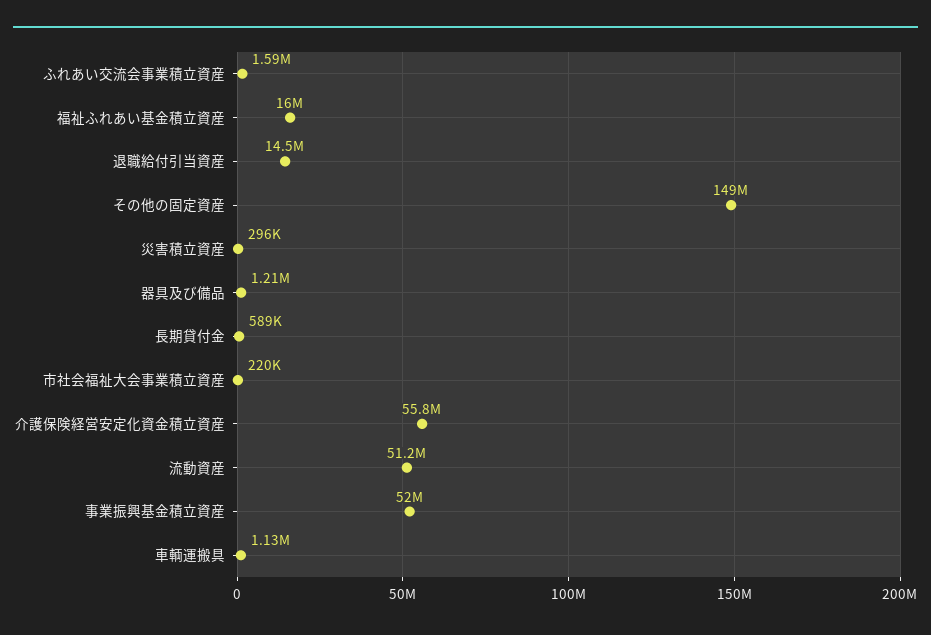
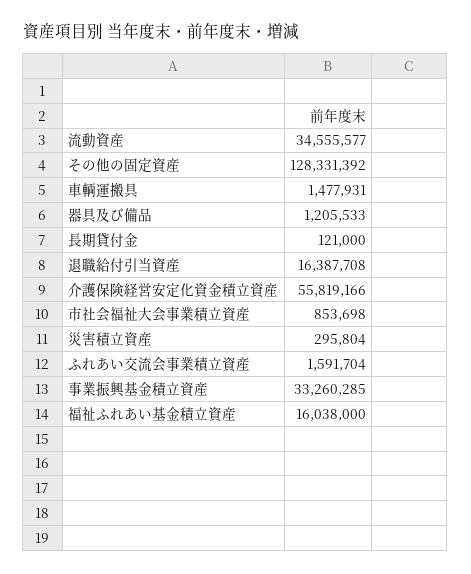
  {
    "ふれあい交流会事業積立資産": 1591704,
    "福祉ふれあい基金積立資産": 16038000,
-   "退職給付引当資産": 14500000,
+   "退職給付引当資産": 16387708,
-   "その他の固定資産": 149000000,
+   "その他の固定資産": 128331392,
    "災害積立資産": 295804,
    "器具及び備品": 1205533,
-   "長期貸付金": 589000,
+   "長期貸付金": 121000,
-   "市社会福祉大会事業積立資産": 220000,
+   "市社会福祉大会事業積立資産": 853698,
    "介護保険経営安定化資金積立資産": 55819166,
-   "流動資産": 51200000,
+   "流動資産": 34555577,
-   "事業振興基金積立資産": 52000000,
+   "事業振興基金積立資産": 33260285,
-   "車輌運搬具": 1130000
+   "車輌運搬具": 1477931
  }

